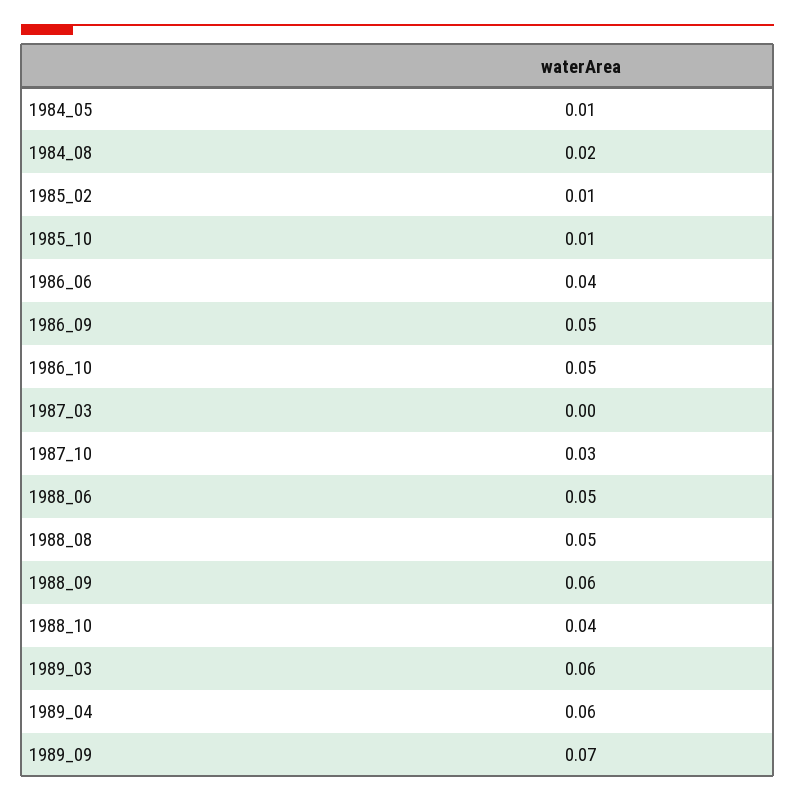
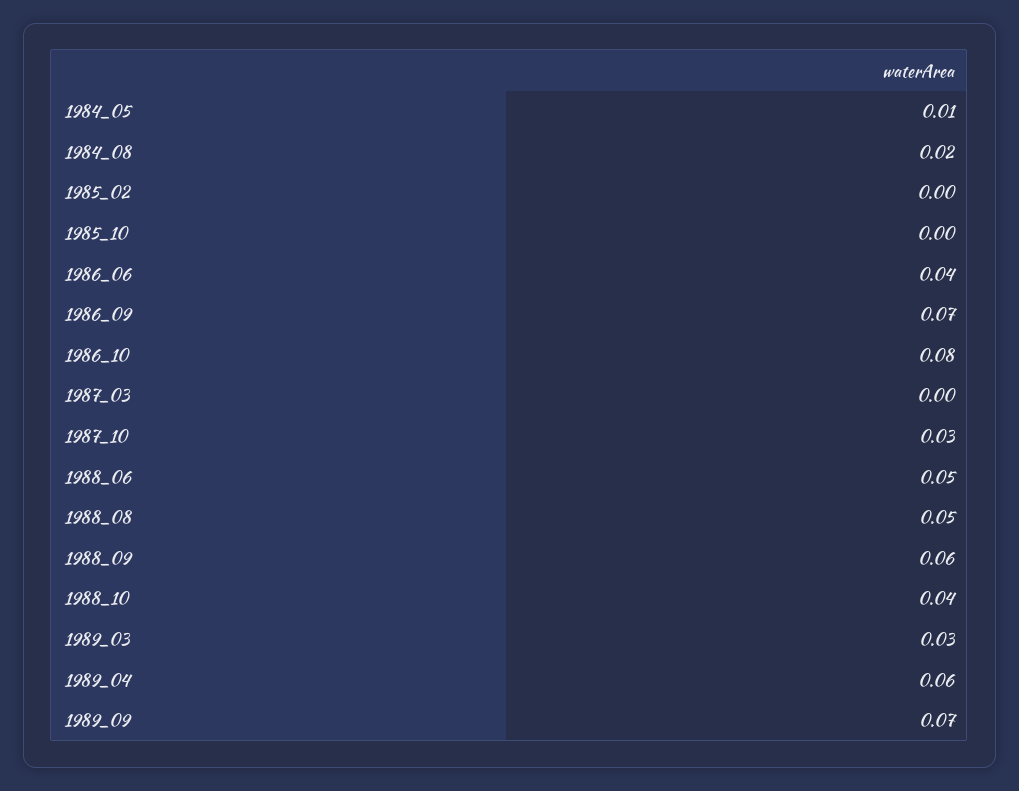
  {
    "1984_05": 0.01,
    "1984_08": 0.02,
-   "1985_02": 0.01,
+   "1985_02": 0,
-   "1985_10": 0.01,
+   "1985_10": 0,
    "1986_06": 0.04,
-   "1986_09": 0.05,
+   "1986_09": 0.07,
-   "1986_10": 0.05,
+   "1986_10": 0.08,
    "1987_03": 0,
    "1987_10": 0.03,
    "1988_06": 0.05,
    "1988_08": 0.05,
    "1988_09": 0.06,
    "1988_10": 0.04,
-   "1989_03": 0.06,
+   "1989_03": 0.03,
    "1989_04": 0.06,
    "1989_09": 0.07
  }

